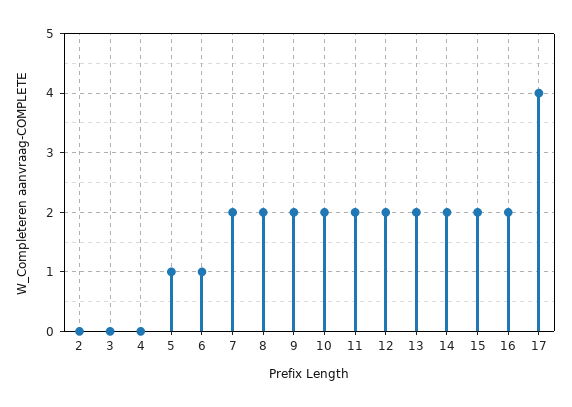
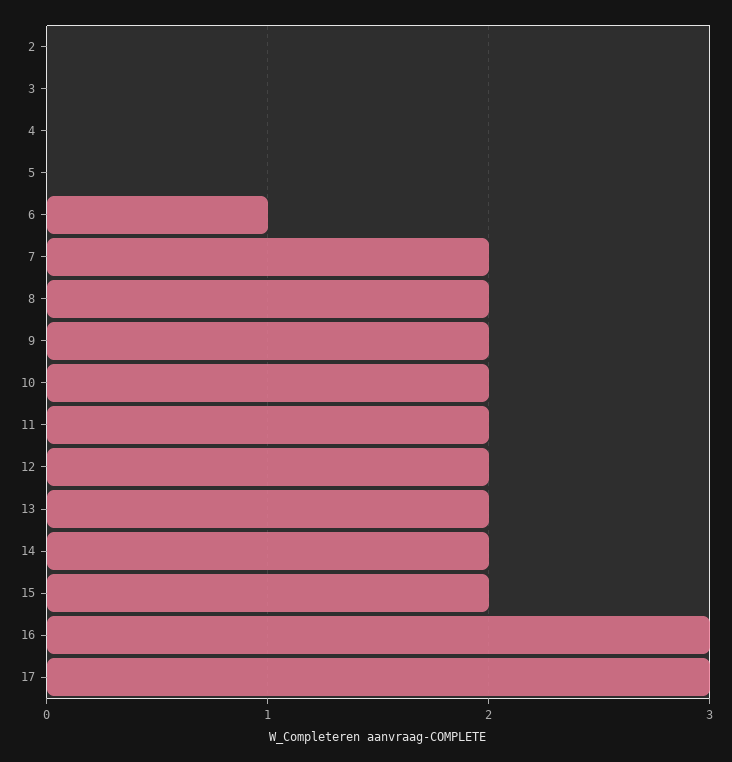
  {
    "2": 0,
    "3": 0,
    "4": 0,
-   "5": 1,
+   "5": 0,
    "6": 1,
    "7": 2,
    "8": 2,
    "9": 2,
    "10": 2,
    "11": 2,
    "12": 2,
    "13": 2,
    "14": 2,
    "15": 2,
-   "16": 2,
+   "16": 3,
-   "17": 4
+   "17": 3
  }

